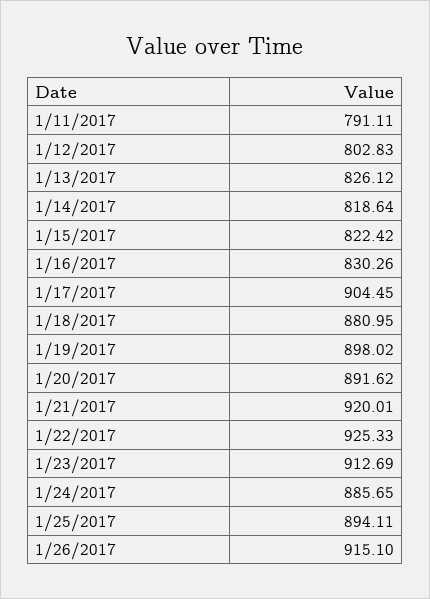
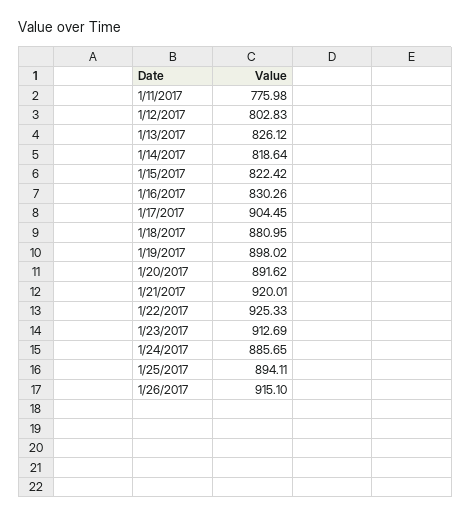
  {
-   "1/11/2017": 791.11,
+   "1/11/2017": 775.98,
    "1/12/2017": 802.83,
    "1/13/2017": 826.12,
    "1/14/2017": 818.64,
    "1/15/2017": 822.42,
    "1/16/2017": 830.26,
    "1/17/2017": 904.45,
    "1/18/2017": 880.95,
    "1/19/2017": 898.02,
    "1/20/2017": 891.62,
    "1/21/2017": 920.01,
    "1/22/2017": 925.33,
    "1/23/2017": 912.69,
    "1/24/2017": 885.65,
    "1/25/2017": 894.11,
    "1/26/2017": 915.1
  }

